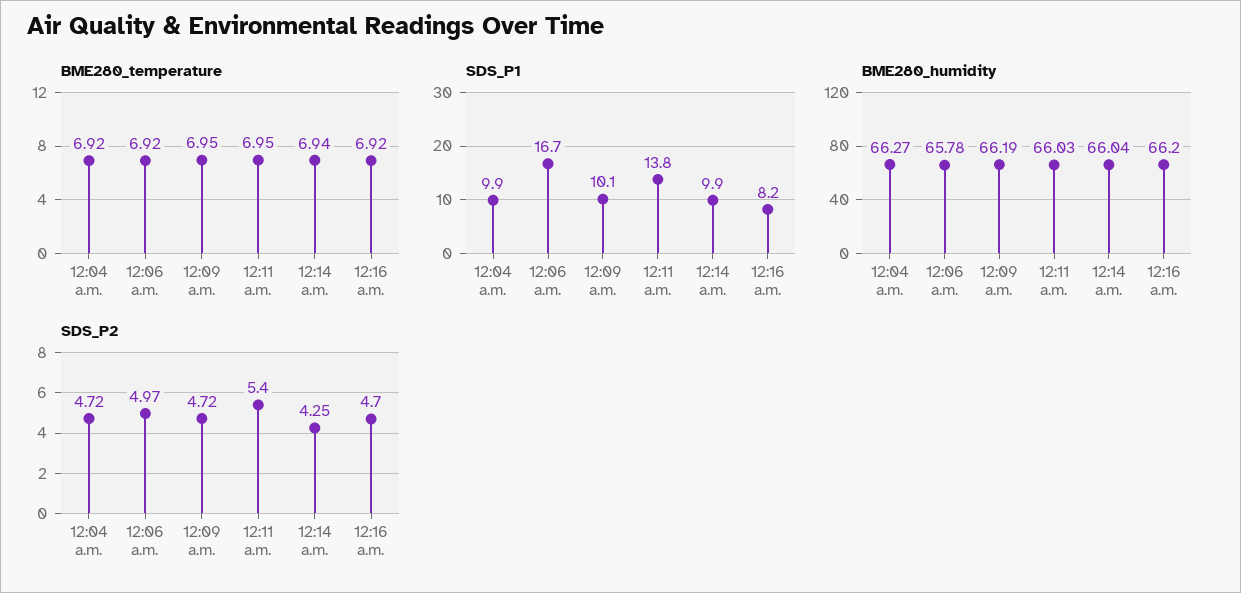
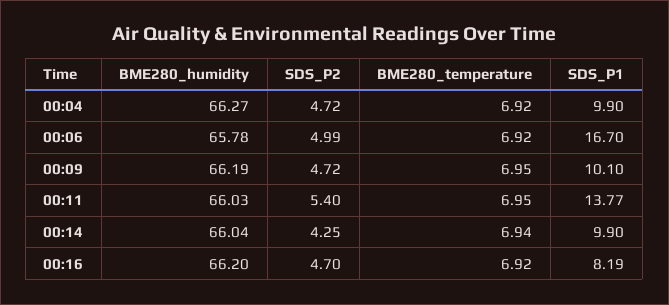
  {
    "BME280_temperature": {
      "12:04 a.m.": 6.92,
      "12:06 a.m.": 6.92,
      "12:09 a.m.": 6.95,
      "12:11 a.m.": 6.95,
      "12:14 a.m.": 6.94,
      "12:16 a.m.": 6.92
    },
    "SDS_P1": {
      "12:04 a.m.": 9.9,
      "12:06 a.m.": 16.7,
      "12:09 a.m.": 10.1,
      "12:11 a.m.": 13.77,
      "12:14 a.m.": 9.9,
      "12:16 a.m.": 8.19
    },
    "BME280_humidity": {
      "12:04 a.m.": 66.27,
      "12:06 a.m.": 65.78,
      "12:09 a.m.": 66.19,
      "12:11 a.m.": 66.03,
      "12:14 a.m.": 66.04,
      "12:16 a.m.": 66.2
    },
    "SDS_P2": {
      "12:04 a.m.": 4.72,
-     "12:06 a.m.": 4.97,
+     "12:06 a.m.": 4.99,
      "12:09 a.m.": 4.72,
      "12:11 a.m.": 5.4,
      "12:14 a.m.": 4.25,
      "12:16 a.m.": 4.7
    }
  }

